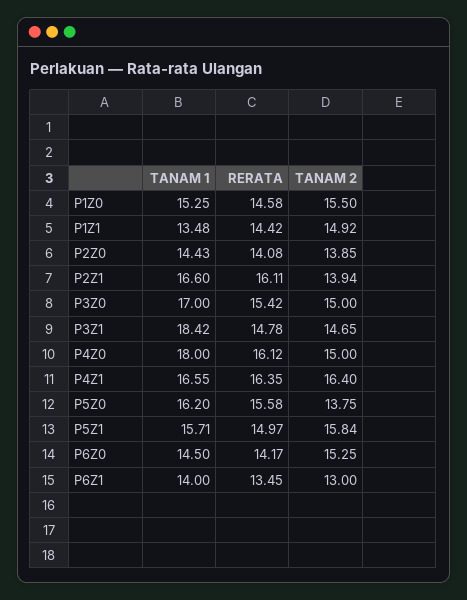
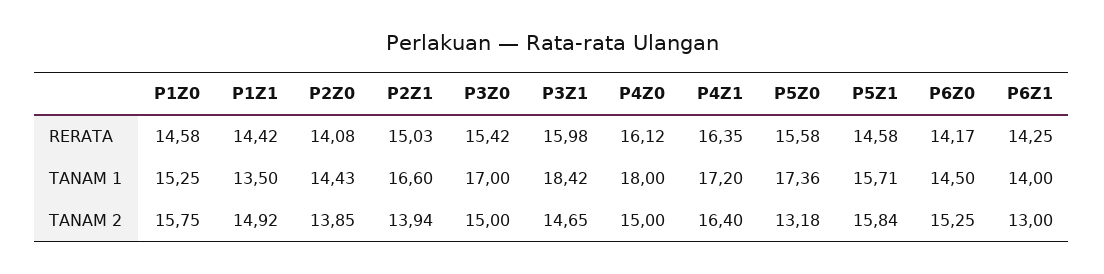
  {
    "TANAM 1": {
      "P1Z0": 15.25,
-     "P1Z1": 13.48,
+     "P1Z1": 13.5,
      "P2Z0": 14.43,
      "P2Z1": 16.6,
      "P3Z0": 17,
      "P3Z1": 18.42,
      "P4Z0": 18,
-     "P4Z1": 16.55,
+     "P4Z1": 17.2,
-     "P5Z0": 16.2,
+     "P5Z0": 17.36,
      "P5Z1": 15.71,
      "P6Z0": 14.5,
      "P6Z1": 14
    },
    "RERATA": {
      "P1Z0": 14.58,
      "P1Z1": 14.42,
      "P2Z0": 14.08,
-     "P2Z1": 16.11,
+     "P2Z1": 15.03,
      "P3Z0": 15.42,
-     "P3Z1": 14.78,
+     "P3Z1": 15.98,
      "P4Z0": 16.12,
      "P4Z1": 16.35,
      "P5Z0": 15.58,
-     "P5Z1": 14.97,
+     "P5Z1": 14.58,
      "P6Z0": 14.17,
-     "P6Z1": 13.45
+     "P6Z1": 14.25
    },
    "TANAM 2": {
-     "P1Z0": 15.5,
+     "P1Z0": 15.75,
      "P1Z1": 14.92,
      "P2Z0": 13.85,
      "P2Z1": 13.94,
      "P3Z0": 15,
      "P3Z1": 14.65,
      "P4Z0": 15,
      "P4Z1": 16.4,
-     "P5Z0": 13.75,
+     "P5Z0": 13.18,
      "P5Z1": 15.84,
      "P6Z0": 15.25,
      "P6Z1": 13
    }
  }

